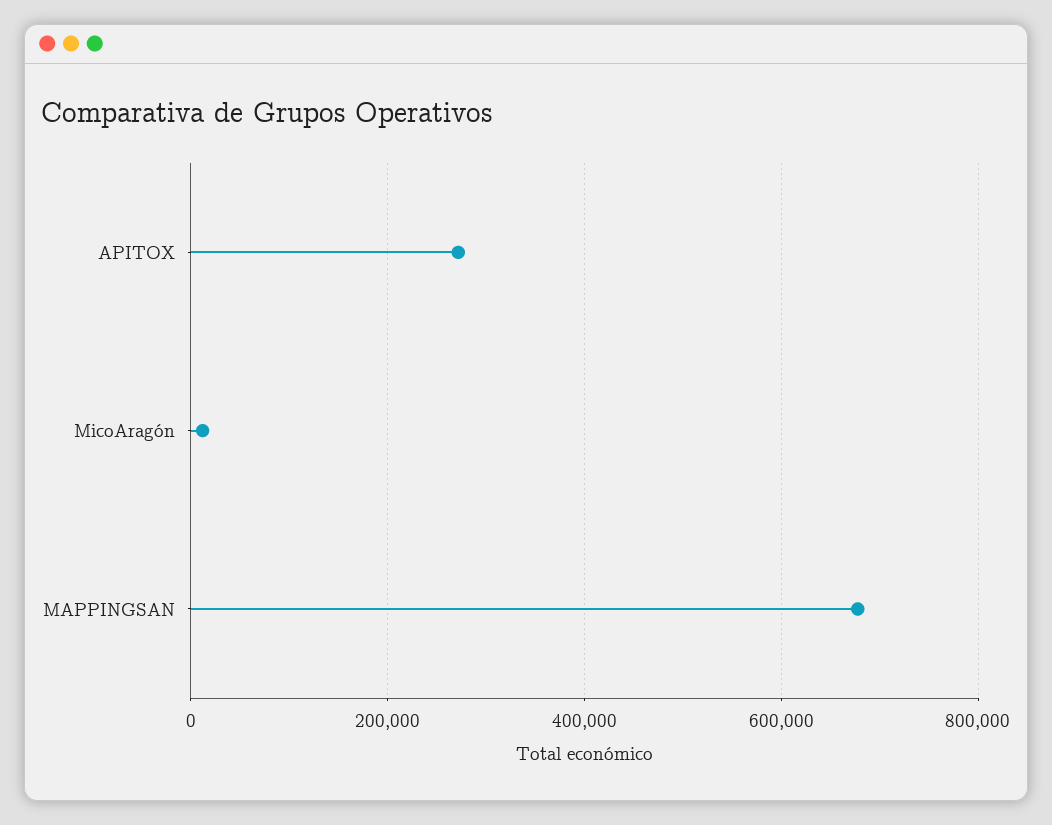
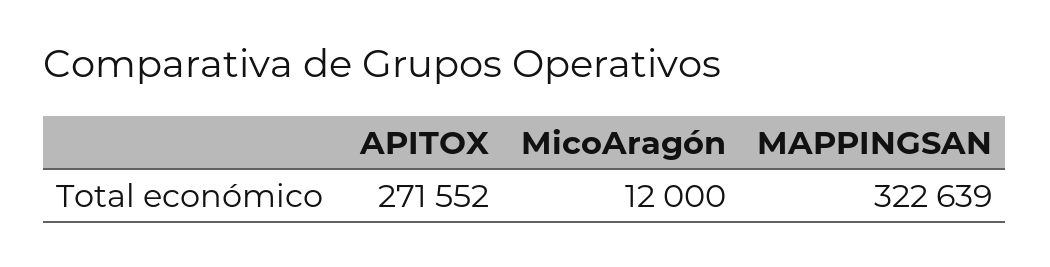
  {
    "APITOX": 271552,
    "MicoAragón": 12000,
-   "MAPPINGSAN": 680000
+   "MAPPINGSAN": 322639
  }

